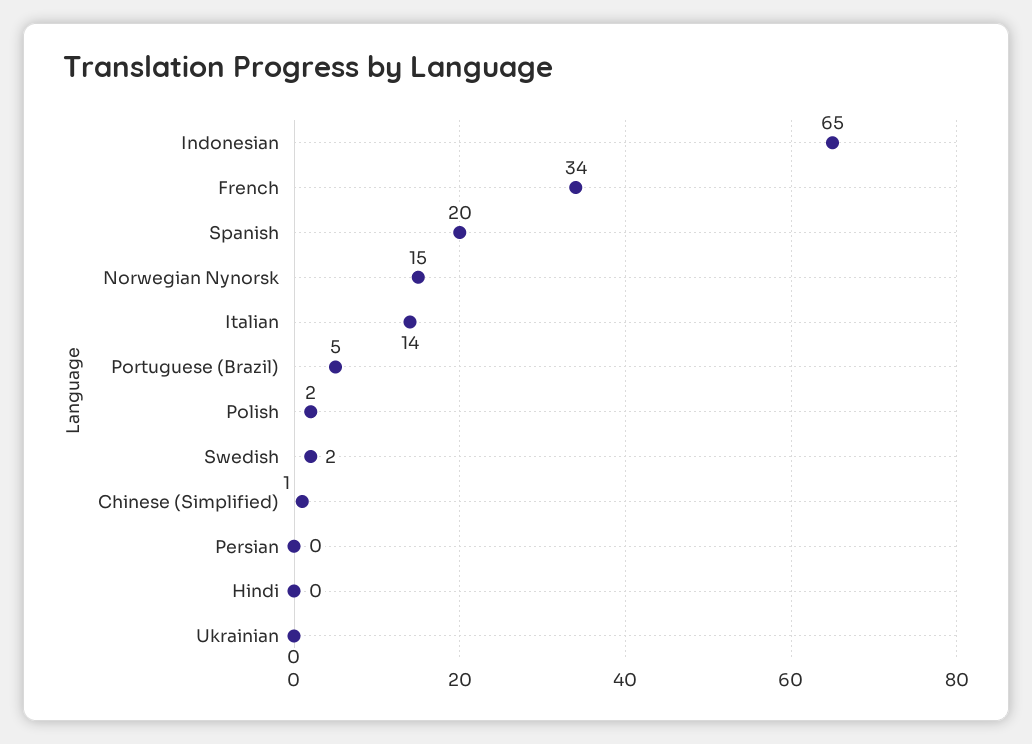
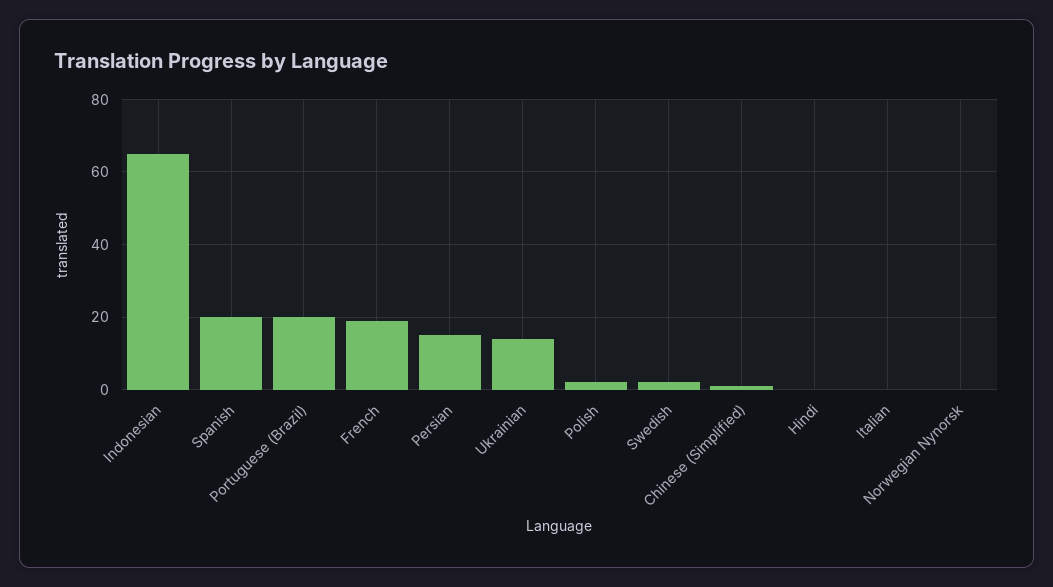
  {
    "Indonesian": 65,
-   "French": 34,
+   "French": 20,
    "Spanish": 20,
-   "Norwegian Nynorsk": 15,
+   "Norwegian Nynorsk": 0,
-   "Italian": 14,
+   "Italian": 0,
-   "Portuguese (Brazil)": 5,
+   "Portuguese (Brazil)": 20,
    "Polish": 2,
    "Swedish": 2,
    "Chinese (Simplified)": 1,
-   "Persian": 0,
+   "Persian": 15,
    "Hindi": 0,
-   "Ukrainian": 0
+   "Ukrainian": 15
  }

